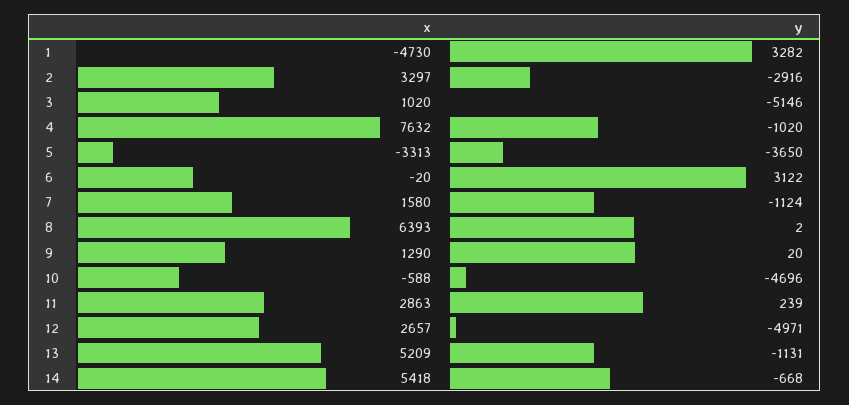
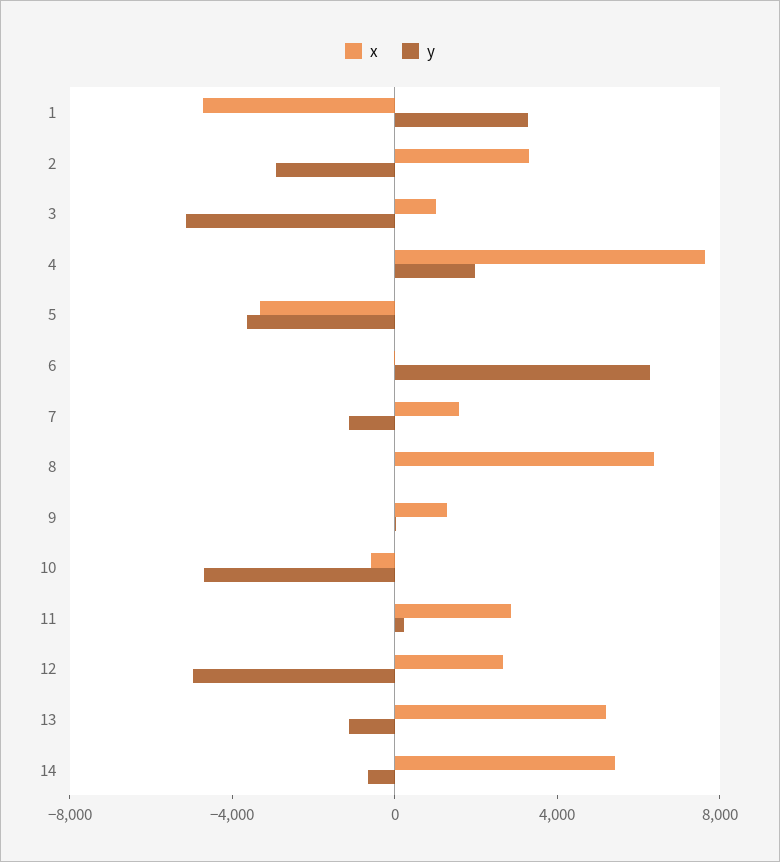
  {
    "x": {
      "1": -4730,
      "2": 3297,
      "3": 1020,
      "4": 7632,
      "5": -3313,
      "6": -20,
      "7": 1580,
      "8": 6393,
      "9": 1290,
      "10": -588,
      "11": 2863,
      "12": 2657,
      "13": 5209,
      "14": 5418
    },
    "y": {
      "1": 3282,
      "2": -2916,
      "3": -5146,
-     "4": -1020,
+     "4": 2000,
      "5": -3650,
-     "6": 3122,
+     "6": 6000,
      "7": -1124,
      "8": 2,
      "9": 20,
      "10": -4696,
      "11": 239,
      "12": -4971,
      "13": -1131,
      "14": -668
    }
  }

